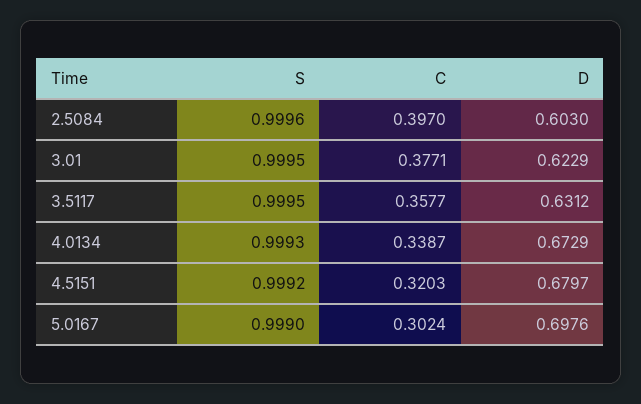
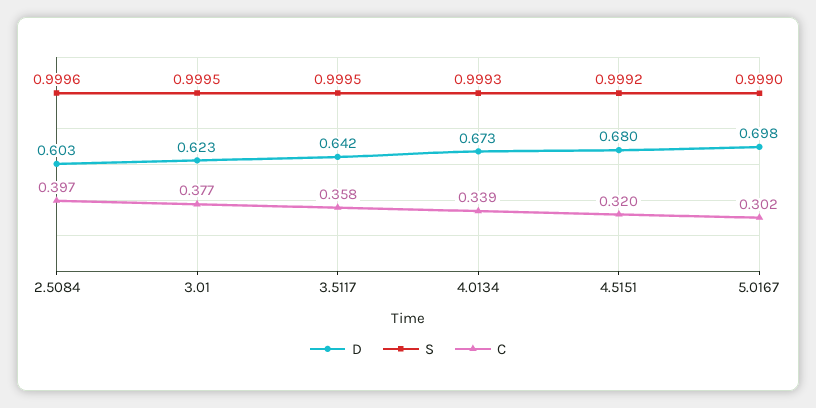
  {
    "S": {
      "2.5084": 0.9996,
      "3.01": 0.9995,
      "3.5117": 0.9995,
      "4.0134": 0.9993,
      "4.5151": 0.9992,
      "5.0167": 0.999
    },
    "C": {
      "2.5084": 0.397,
      "3.01": 0.3771,
      "3.5117": 0.3577,
      "4.0134": 0.3387,
      "4.5151": 0.3203,
      "5.0167": 0.3024
    },
    "D": {
      "2.5084": 0.603,
      "3.01": 0.6229,
-     "3.5117": 0.6312,
+     "3.5117": 0.642,
      "4.0134": 0.6729,
      "4.5151": 0.6797,
      "5.0167": 0.6976
    }
  }

